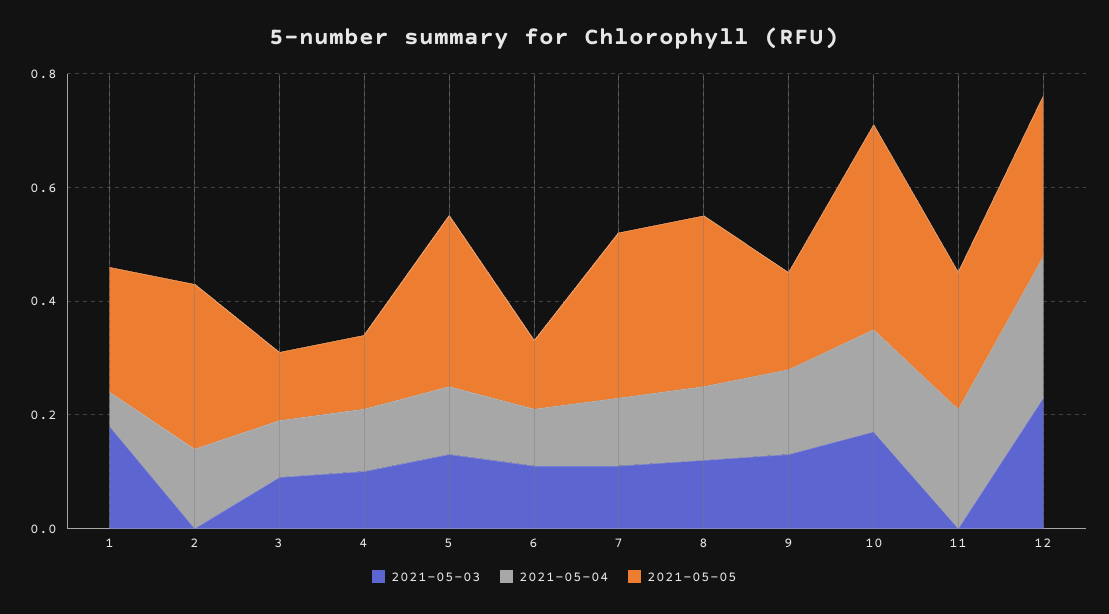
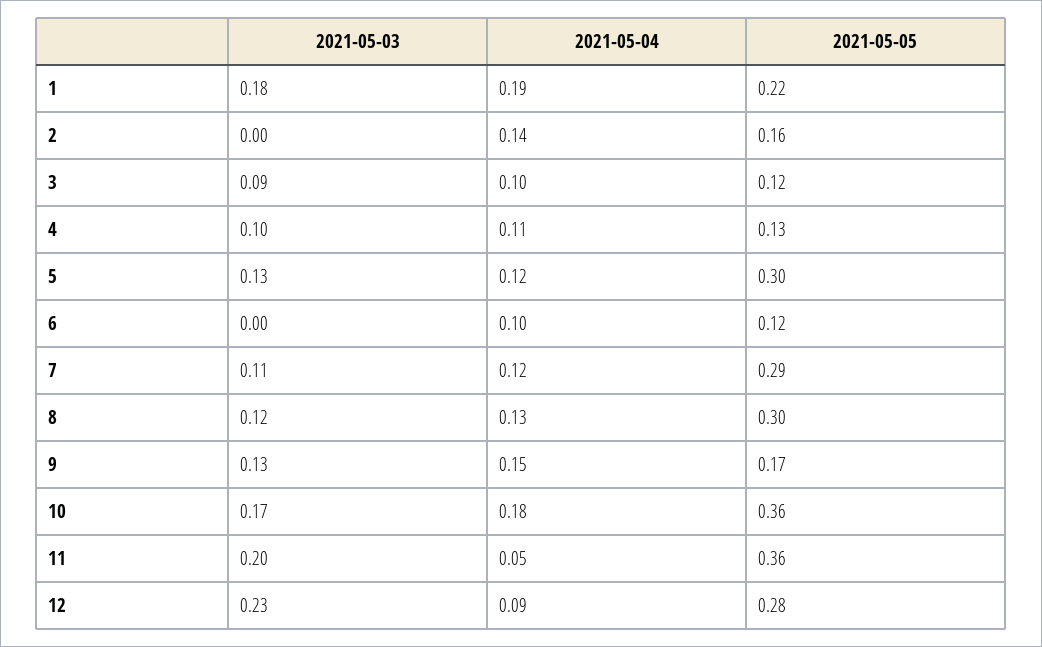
  {
    "2021-05-03": {
      "1": 0.18,
      "2": 0,
      "3": 0.09,
      "4": 0.1,
      "5": 0.13,
-     "6": 0.1,
+     "6": 0,
      "7": 0.11,
      "8": 0.12,
      "9": 0.13,
      "10": 0.17,
-     "11": 0,
+     "11": 0.2,
      "12": 0.23
    },
    "2021-05-04": {
-     "1": 0.05,
+     "1": 0.19,
      "2": 0.14,
      "3": 0.1,
      "4": 0.11,
      "5": 0.12,
      "6": 0.1,
      "7": 0.12,
      "8": 0.13,
      "9": 0.15,
      "10": 0.18,
-     "11": 0.2,
+     "11": 0.05,
-     "12": 0.25
+     "12": 0.09
    },
    "2021-05-05": {
      "1": 0.22,
-     "2": 0.3,
+     "2": 0.16,
      "3": 0.12,
      "4": 0.13,
      "5": 0.3,
      "6": 0.12,
      "7": 0.29,
      "8": 0.3,
      "9": 0.17,
      "10": 0.36,
-     "11": 0.25,
+     "11": 0.36,
      "12": 0.28
    }
  }

